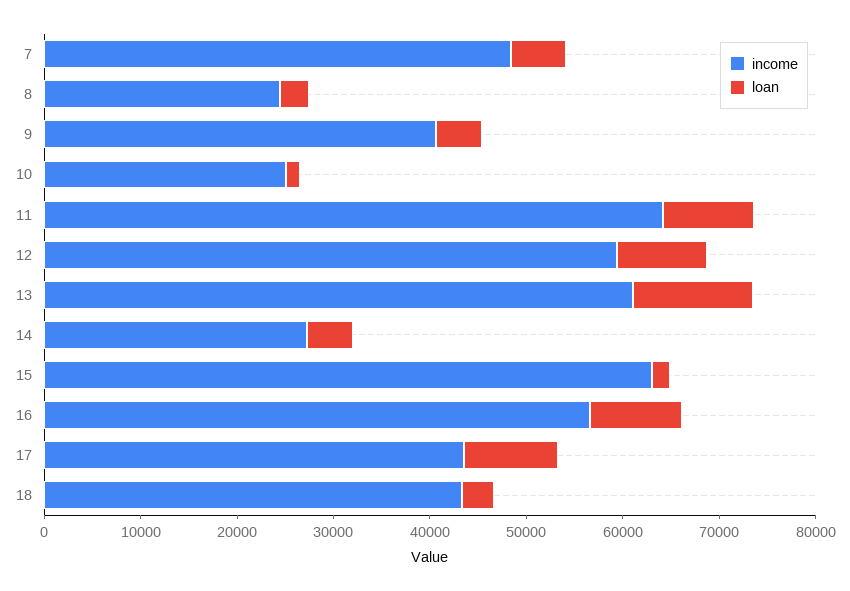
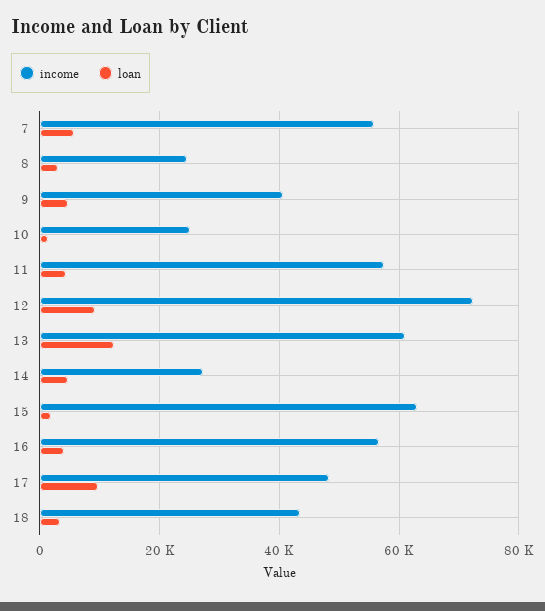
  {
    "income": {
-     "7": 48000,
+     "7": 56000,
      "8": 24000,
      "9": 40000,
      "10": 26000,
-     "11": 64000,
+     "11": 58000,
-     "12": 60000,
+     "12": 72000,
      "13": 62000,
      "14": 28000,
      "15": 64000,
      "16": 56000,
-     "17": 44000,
+     "17": 48000,
      "18": 44000
    },
    "loan": {
      "7": 6000,
      "8": 2000,
      "9": 4000,
      "10": 2000,
-     "11": 10000,
+     "11": 4000,
      "12": 10000,
      "13": 12000,
      "14": 4000,
      "15": 2000,
-     "16": 10000,
+     "16": 4000,
      "17": 10000,
      "18": 4000
    }
  }

